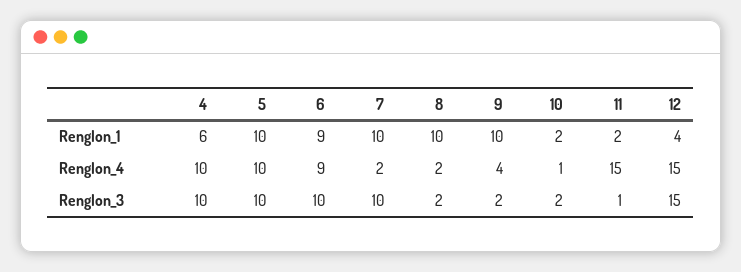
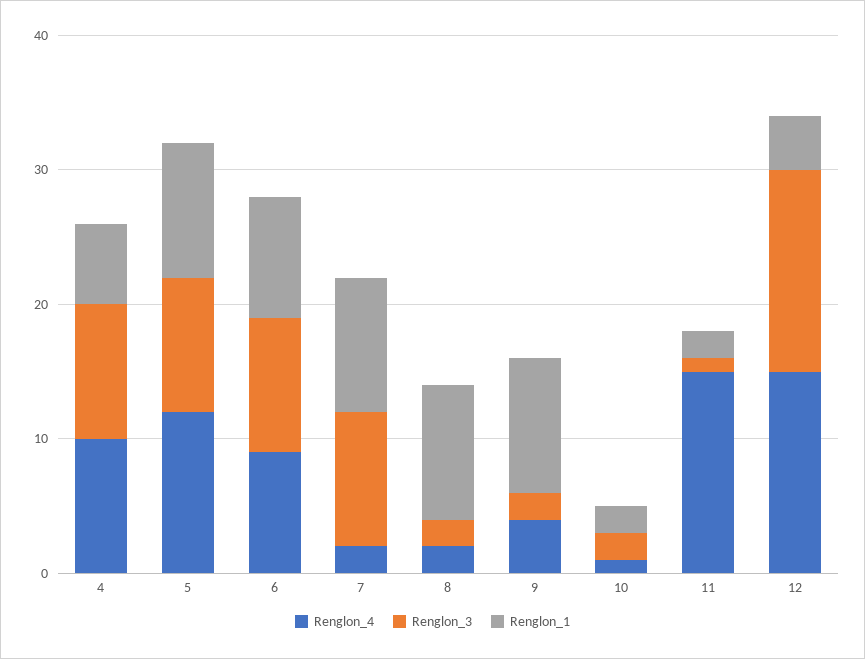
  {
    "Renglon_1": {
      "4": 6,
      "5": 10,
      "6": 9,
      "7": 10,
      "8": 10,
      "9": 10,
      "10": 2,
      "11": 2,
      "12": 4
    },
    "Renglon_4": {
      "4": 10,
-     "5": 10,
+     "5": 12,
      "6": 9,
      "7": 2,
      "8": 2,
      "9": 4,
      "10": 1,
      "11": 15,
      "12": 15
    },
    "Renglon_3": {
      "4": 10,
      "5": 10,
      "6": 10,
      "7": 10,
      "8": 2,
      "9": 2,
      "10": 2,
      "11": 1,
      "12": 15
    }
  }

